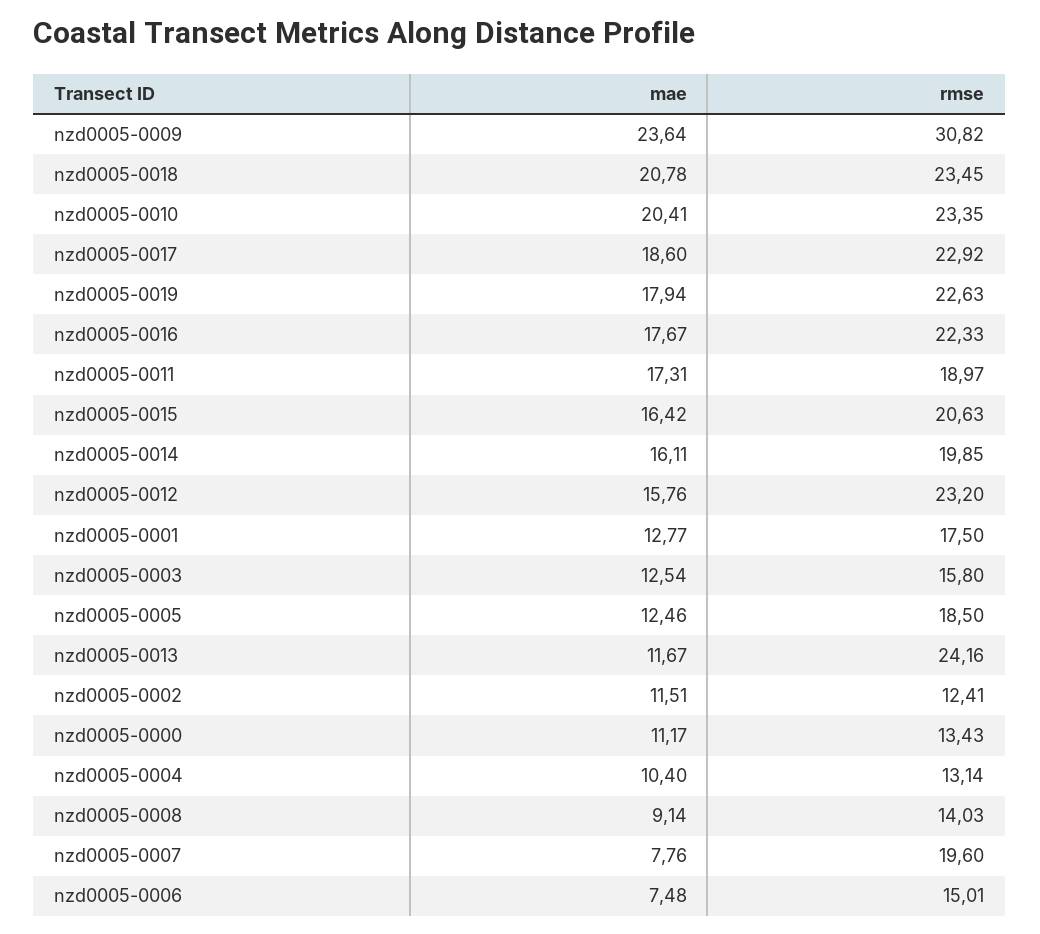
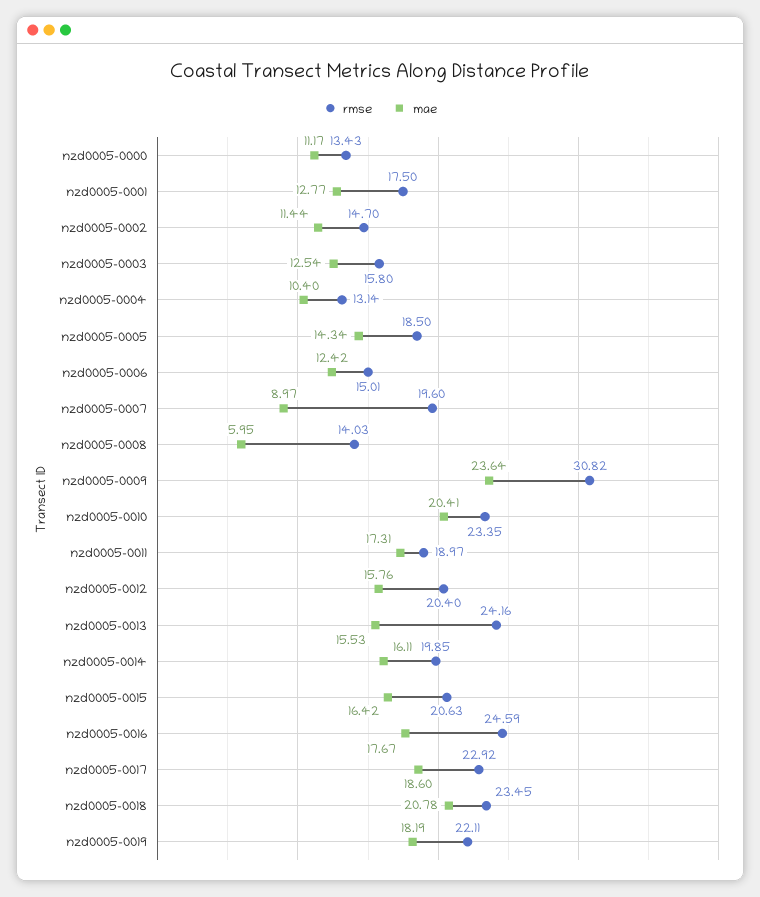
  {
    "mae": {
      "nzd0005-0009": 23.64,
      "nzd0005-0018": 20.78,
      "nzd0005-0010": 20.41,
      "nzd0005-0017": 18.6,
-     "nzd0005-0019": 17.94,
+     "nzd0005-0019": 18.19,
      "nzd0005-0016": 17.67,
      "nzd0005-0011": 17.31,
      "nzd0005-0015": 16.42,
      "nzd0005-0014": 16.11,
      "nzd0005-0012": 15.76,
      "nzd0005-0001": 12.77,
      "nzd0005-0003": 12.54,
-     "nzd0005-0005": 12.46,
+     "nzd0005-0005": 14.34,
-     "nzd0005-0013": 11.67,
+     "nzd0005-0013": 15.53,
-     "nzd0005-0002": 11.51,
+     "nzd0005-0002": 11.44,
      "nzd0005-0000": 11.17,
      "nzd0005-0004": 10.4,
-     "nzd0005-0008": 9.14,
+     "nzd0005-0008": 5.95,
-     "nzd0005-0007": 7.76,
+     "nzd0005-0007": 8.97,
-     "nzd0005-0006": 7.48
+     "nzd0005-0006": 12.42
    },
    "rmse": {
      "nzd0005-0009": 30.82,
      "nzd0005-0018": 23.45,
      "nzd0005-0010": 23.35,
      "nzd0005-0017": 22.92,
-     "nzd0005-0019": 22.63,
+     "nzd0005-0019": 22.11,
-     "nzd0005-0016": 22.33,
+     "nzd0005-0016": 24.59,
      "nzd0005-0011": 18.97,
      "nzd0005-0015": 20.63,
      "nzd0005-0014": 19.85,
-     "nzd0005-0012": 23.2,
+     "nzd0005-0012": 20.4,
      "nzd0005-0001": 17.5,
      "nzd0005-0003": 15.8,
      "nzd0005-0005": 18.5,
      "nzd0005-0013": 24.16,
-     "nzd0005-0002": 12.41,
+     "nzd0005-0002": 14.7,
      "nzd0005-0000": 13.43,
      "nzd0005-0004": 13.14,
      "nzd0005-0008": 14.03,
      "nzd0005-0007": 19.6,
      "nzd0005-0006": 15.01
    }
  }

